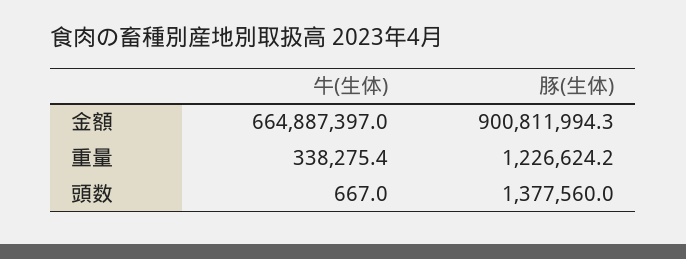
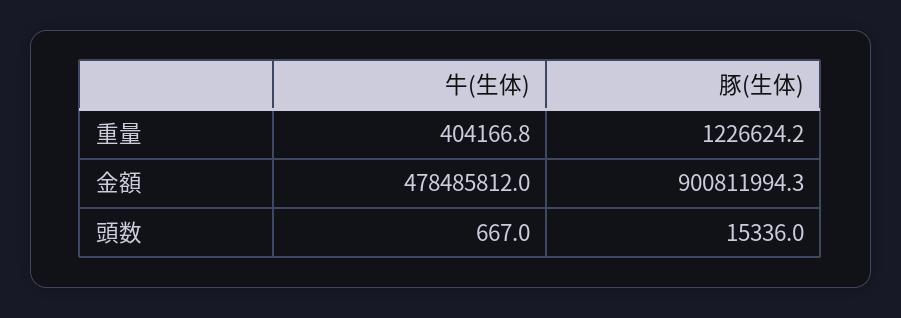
  {
    "牛(生体)": {
-     "金額": 664887397,
+     "金額": 478485812,
-     "重量": 338275.4,
+     "重量": 404166.8,
      "頭数": 667
    },
    "豚(生体)": {
      "金額": 900811994.3,
      "重量": 1226624.2,
-     "頭数": 1377560
+     "頭数": 15336
    }
  }

